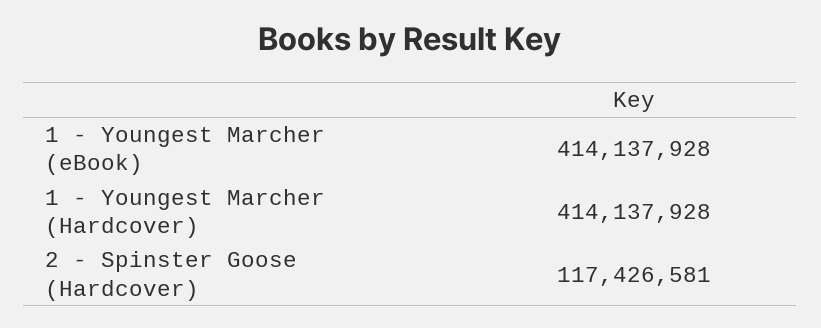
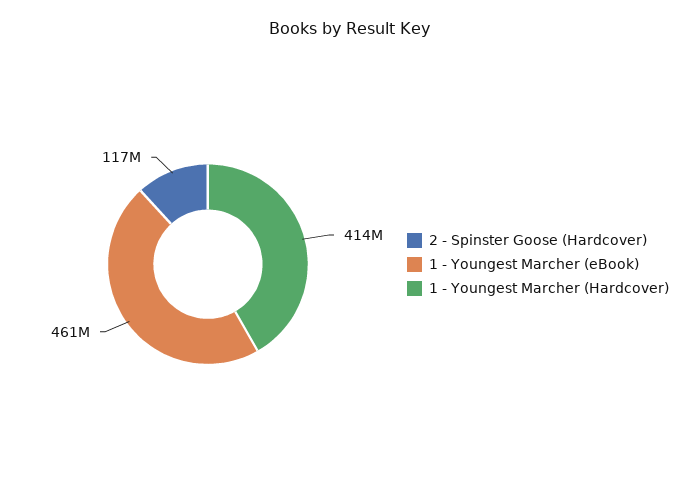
  {
-   "1 - Youngest Marcher (eBook)": 414137928,
+   "1 - Youngest Marcher (eBook)": 461000000,
    "1 - Youngest Marcher (Hardcover)": 414137928,
    "2 - Spinster Goose (Hardcover)": 117426581
  }

